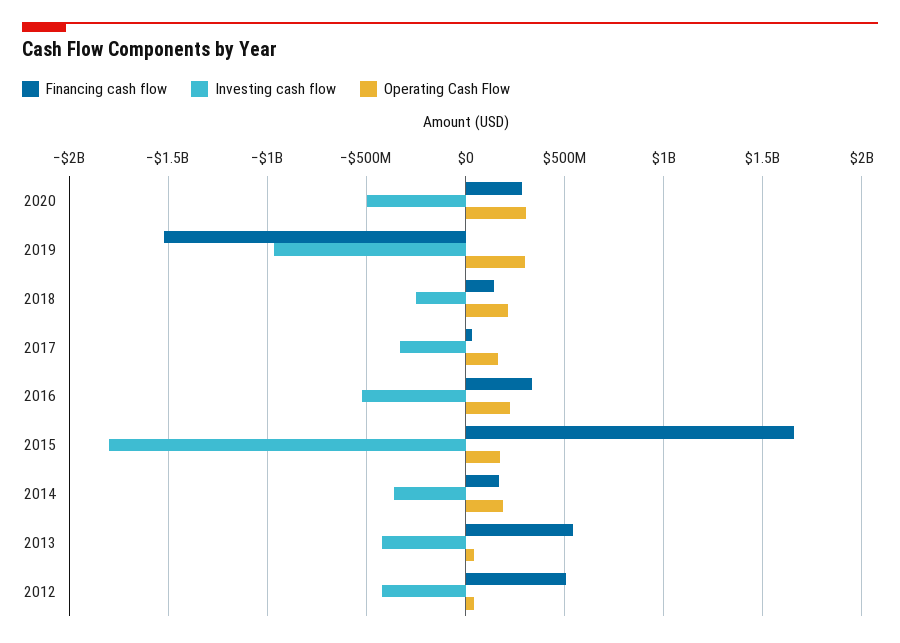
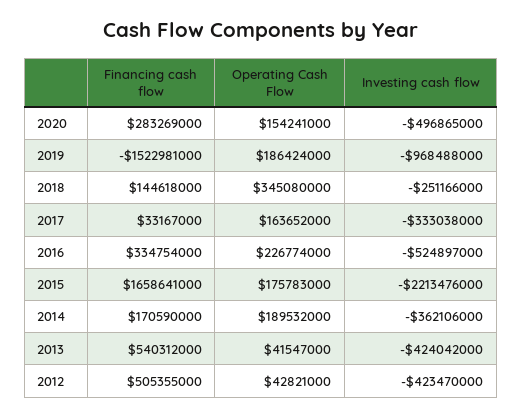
  {
    "Financing cash flow": {
      "2020": 283269000,
      "2019": -1522981000,
      "2018": 144618000,
      "2017": 33167000,
      "2016": 334754000,
      "2015": 1658641000,
      "2014": 170590000,
      "2013": 540312000,
      "2012": 505355000
    },
    "Investing cash flow": {
      "2020": -496865000,
      "2019": -968488000,
      "2018": -251166000,
      "2017": -333038000,
      "2016": -524897000,
-     "2015": -1800000000,
+     "2015": -2213476000,
      "2014": -362106000,
      "2013": -424042000,
      "2012": -423470000
    },
    "Operating Cash Flow": {
-     "2020": 300000000,
+     "2020": 154241000,
-     "2019": 300000000,
+     "2019": 186424000,
-     "2018": 200000000,
+     "2018": 345080000,
      "2017": 163652000,
      "2016": 226774000,
      "2015": 175783000,
      "2014": 189532000,
      "2013": 41547000,
      "2012": 42821000
    }
  }

